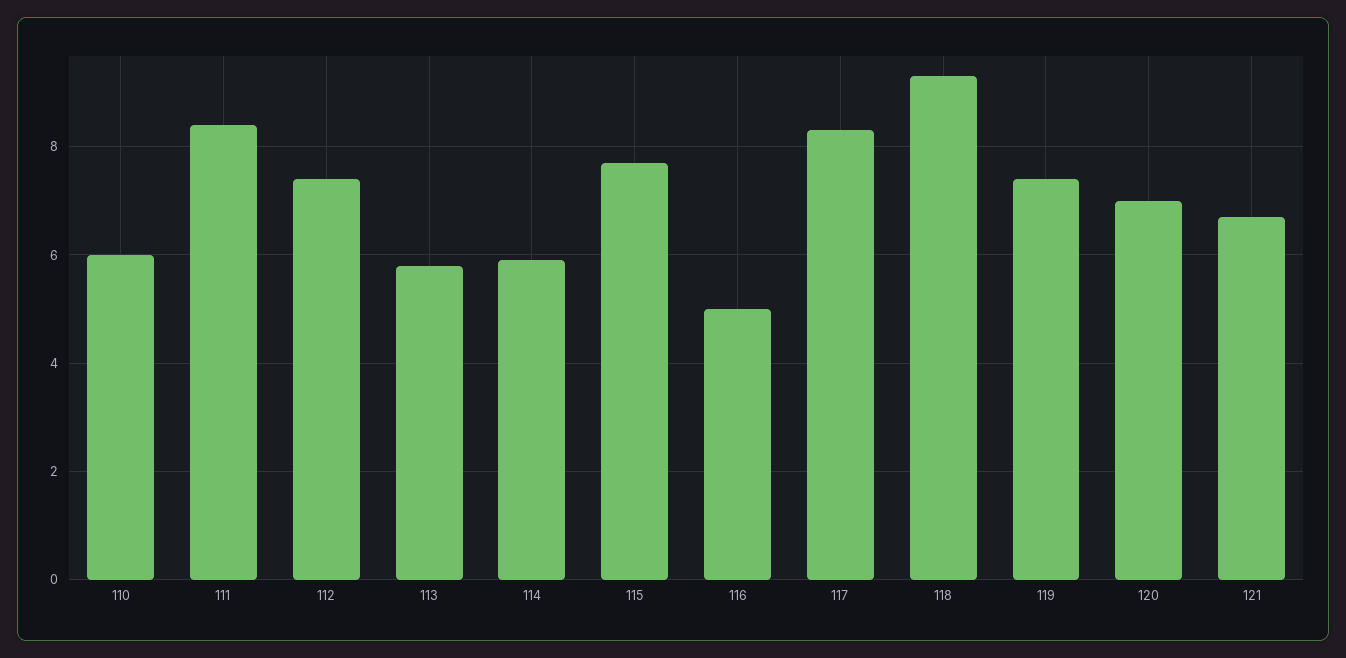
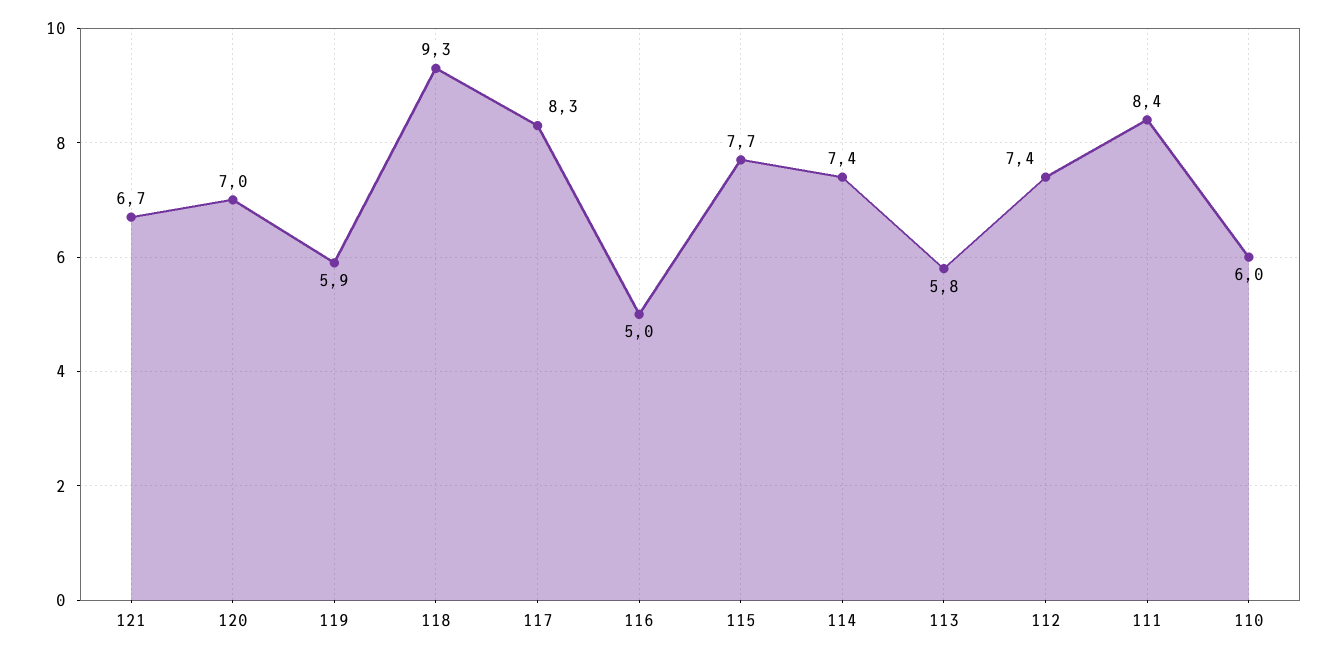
  {
    "110": 6,
    "111": 8.4,
    "112": 7.4,
    "113": 5.8,
-   "114": 6,
+   "114": 7.4,
    "115": 7.7,
    "116": 5,
    "117": 8.3,
    "118": 9.3,
-   "119": 7.5,
+   "119": 5.9,
    "120": 7,
    "121": 6.7
  }

